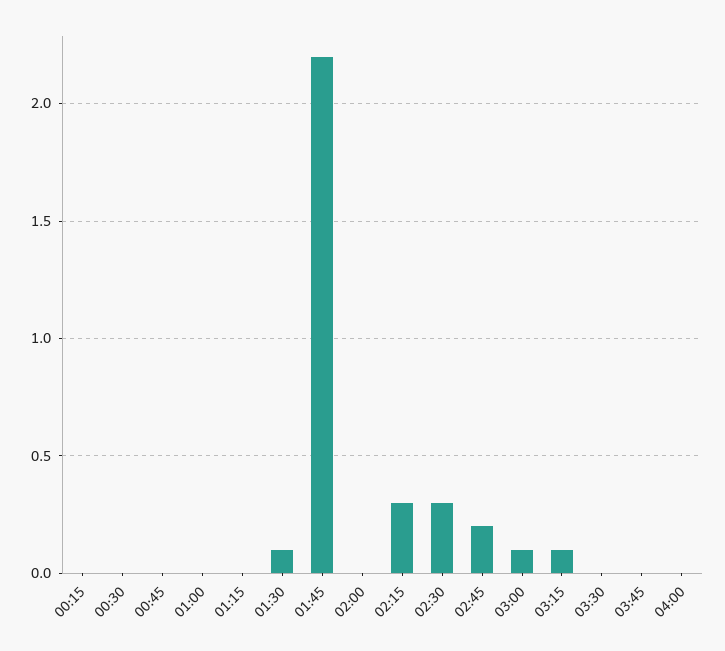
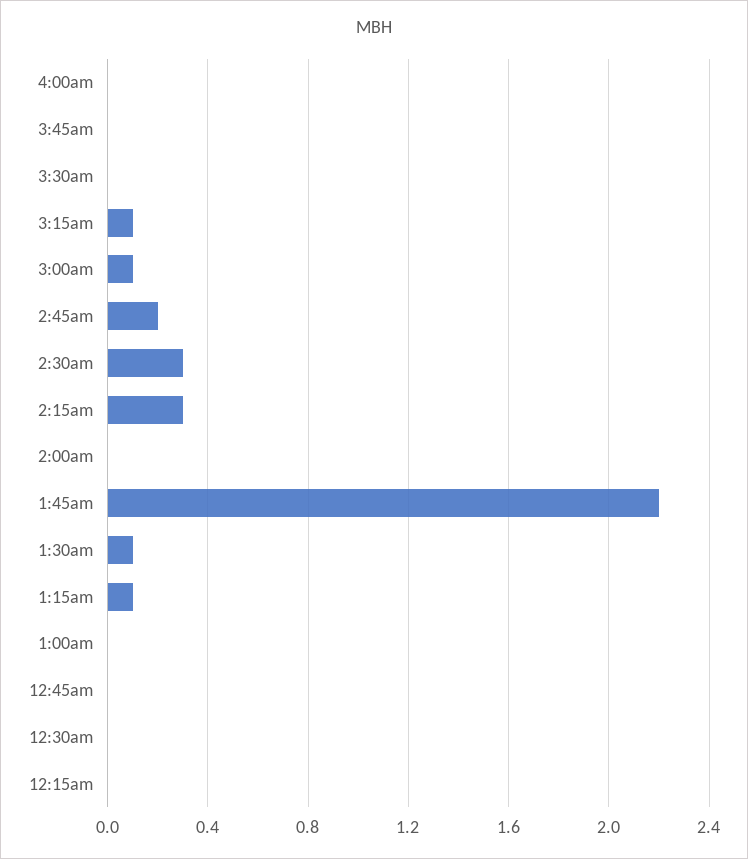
  {
    "00:15": 0,
    "00:30": 0,
    "00:45": 0,
    "01:00": 0,
-   "01:15": 0,
+   "01:15": 0.1,
    "01:30": 0.1,
    "01:45": 2.2,
    "02:00": 0,
    "02:15": 0.3,
    "02:30": 0.3,
    "02:45": 0.2,
    "03:00": 0.1,
    "03:15": 0.1,
    "03:30": 0,
    "03:45": 0,
    "04:00": 0
  }

